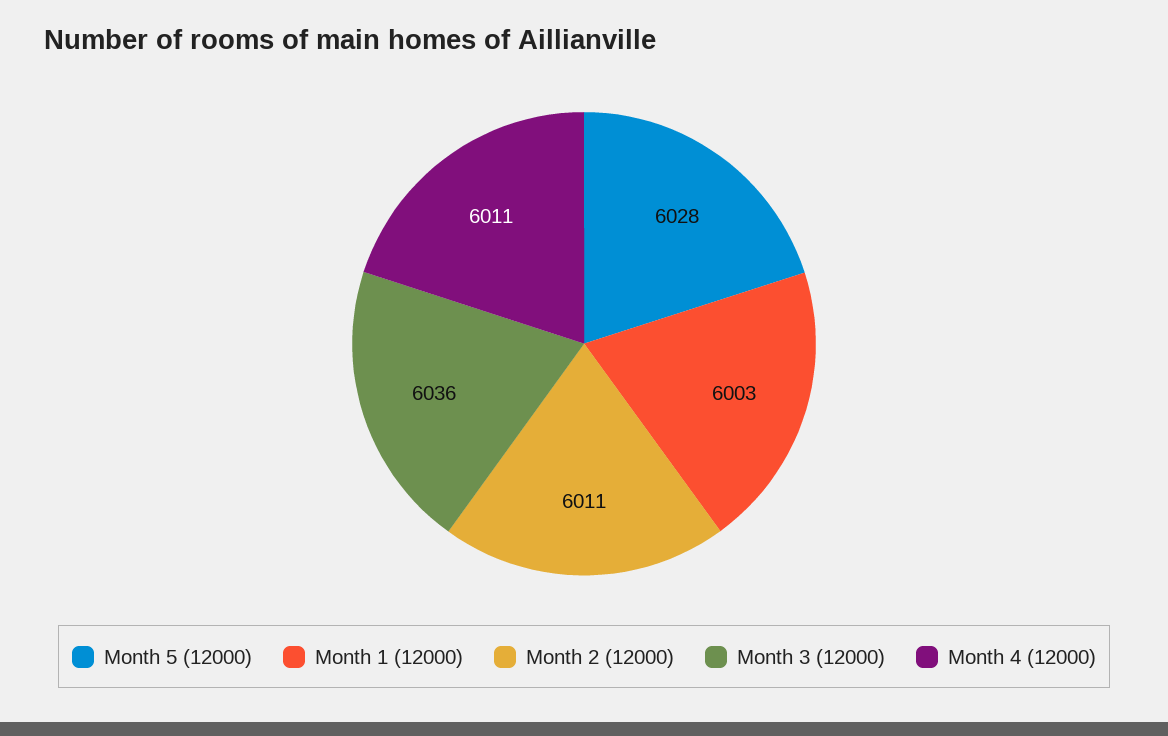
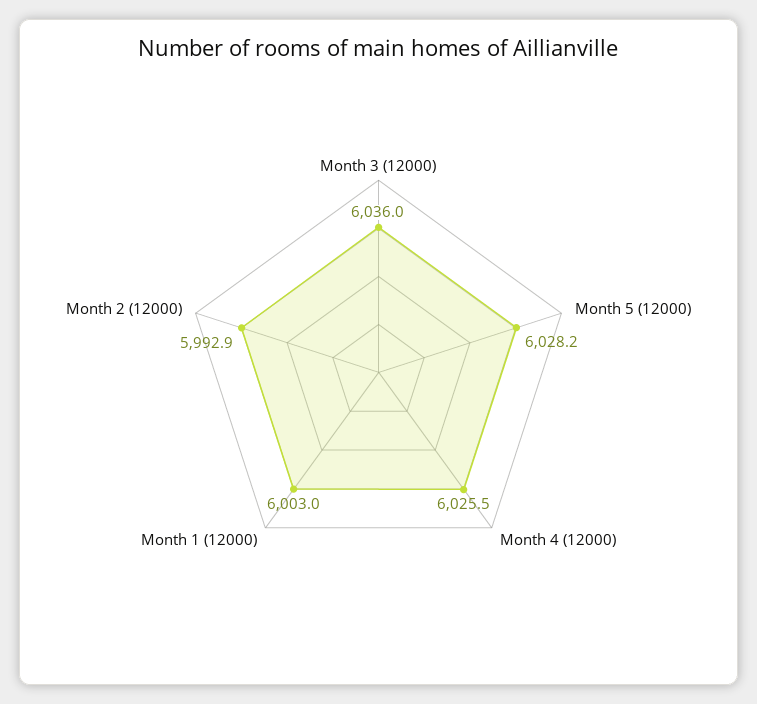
  {
    "Month 5 (12000)": 6028.2,
    "Month 1 (12000)": 6003,
-   "Month 2 (12000)": 6011,
+   "Month 2 (12000)": 5992.9,
    "Month 3 (12000)": 6036,
-   "Month 4 (12000)": 6011
+   "Month 4 (12000)": 6025.5
  }

